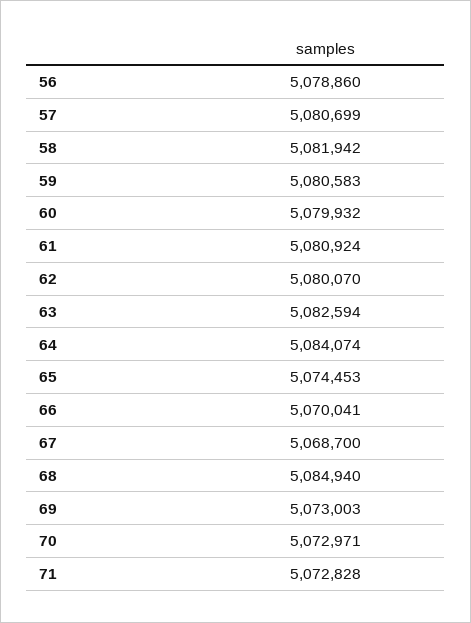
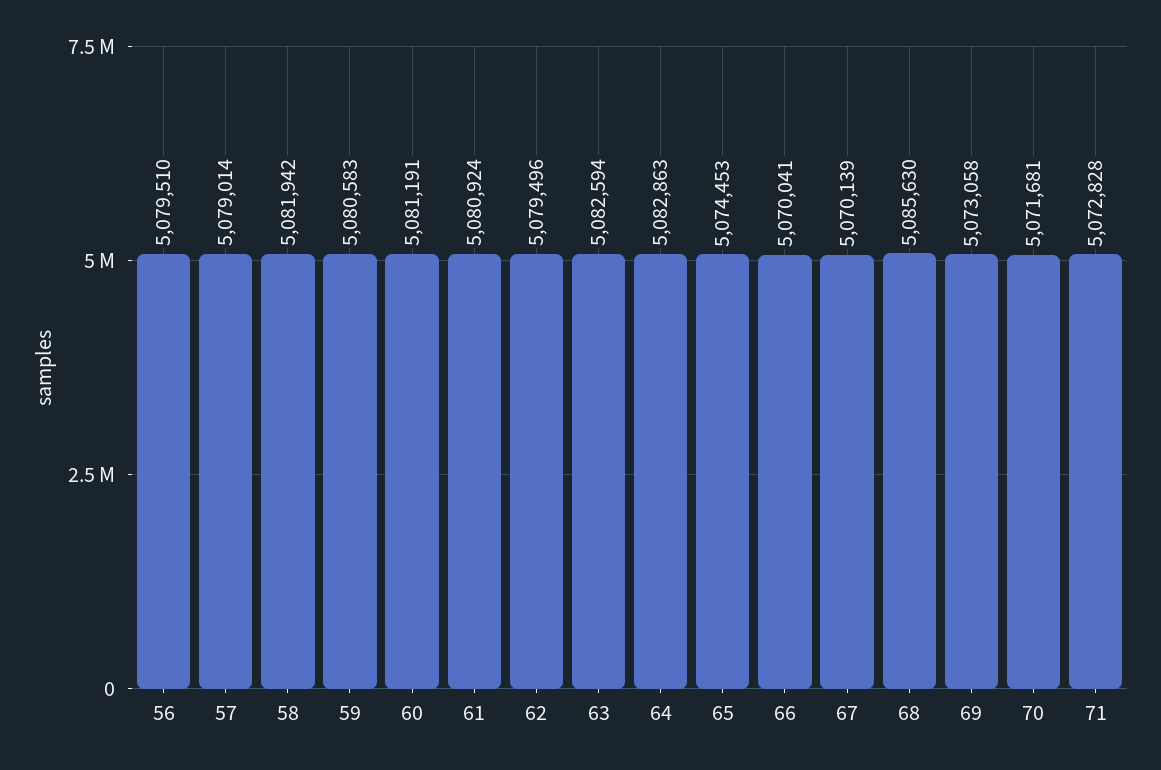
  {
-   "56": 5078860,
+   "56": 5079510,
-   "57": 5080699,
+   "57": 5079014,
    "58": 5081942,
    "59": 5080583,
-   "60": 5079932,
+   "60": 5081191,
    "61": 5080924,
-   "62": 5080070,
+   "62": 5079496,
    "63": 5082594,
-   "64": 5084074,
+   "64": 5082863,
    "65": 5074453,
    "66": 5070041,
-   "67": 5068700,
+   "67": 5070139,
-   "68": 5084940,
+   "68": 5085630,
-   "69": 5073003,
+   "69": 5073058,
-   "70": 5072971,
+   "70": 5071681,
    "71": 5072828
  }

